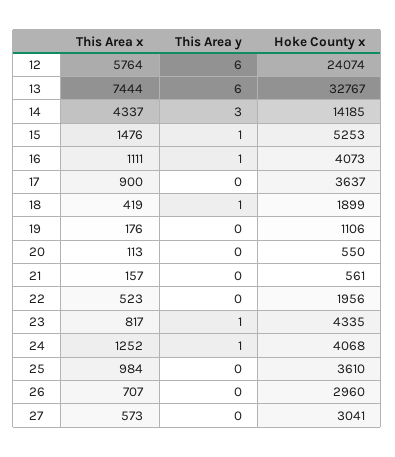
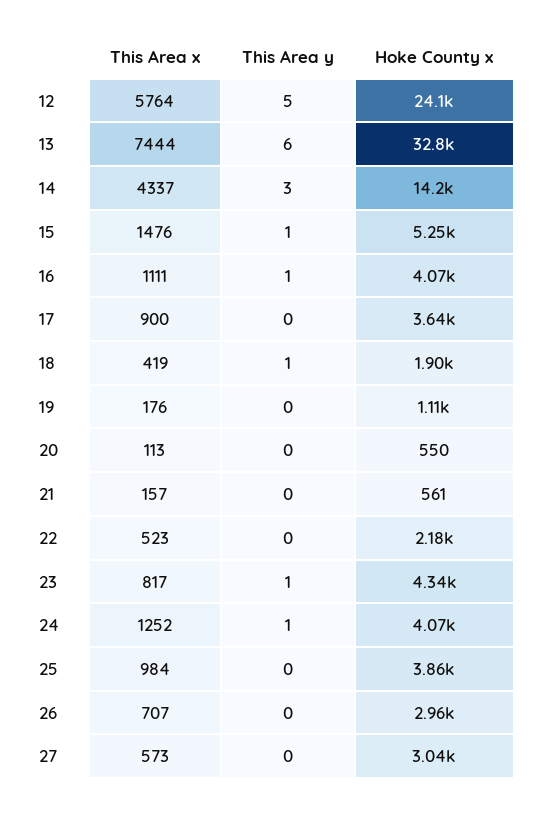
  {
    "This Area x": {
      "12": 5764,
      "13": 7444,
      "14": 4337,
      "15": 1476,
      "16": 1111,
      "17": 900,
      "18": 419,
      "19": 176,
      "20": 113,
      "21": 157,
      "22": 523,
      "23": 817,
      "24": 1252,
      "25": 984,
      "26": 707,
      "27": 573
    },
    "This Area y": {
-     "12": 6,
+     "12": 5,
      "13": 6,
      "14": 3,
      "15": 1,
      "16": 1,
      "17": 0,
      "18": 1,
      "19": 0,
      "20": 0,
      "21": 0,
      "22": 0,
      "23": 1,
      "24": 1,
      "25": 0,
      "26": 0,
      "27": 0
    },
    "Hoke County x": {
      "12": 24074,
      "13": 32767,
      "14": 14185,
      "15": 5253,
      "16": 4073,
      "17": 3637,
      "18": 1899,
      "19": 1106,
      "20": 550,
      "21": 561,
-     "22": 1956,
+     "22": 2180,
      "23": 4335,
      "24": 4068,
-     "25": 3610,
+     "25": 3860,
      "26": 2960,
      "27": 3041
    }
  }

